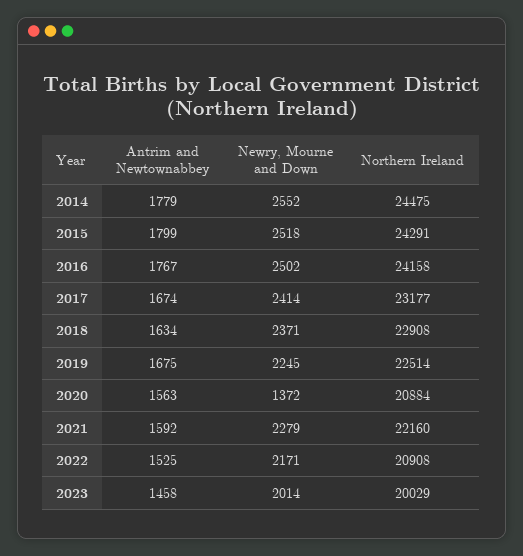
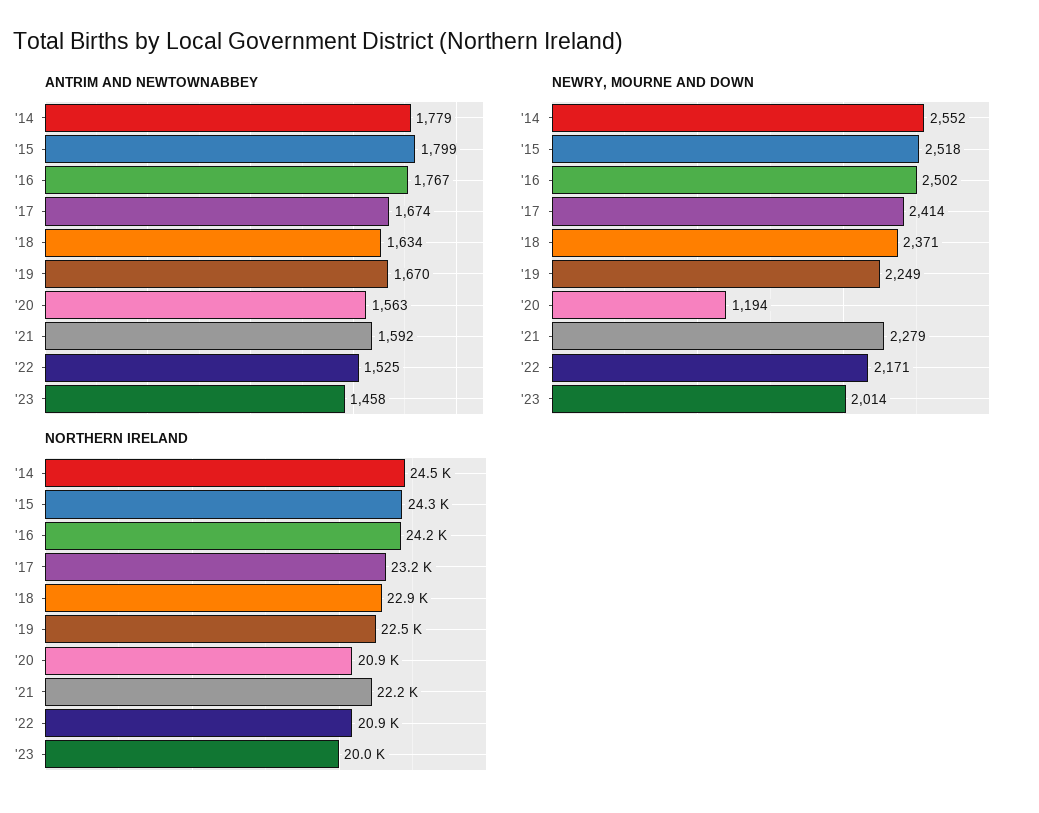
  {
    "Antrim and Newtownabbey": {
      "2014": 1779,
      "2015": 1799,
      "2016": 1767,
      "2017": 1674,
      "2018": 1634,
-     "2019": 1675,
+     "2019": 1670,
      "2020": 1563,
      "2021": 1592,
      "2022": 1525,
      "2023": 1458
    },
    "Newry, Mourne and Down": {
      "2014": 2552,
      "2015": 2518,
      "2016": 2502,
      "2017": 2414,
      "2018": 2371,
-     "2019": 2245,
+     "2019": 2249,
-     "2020": 1372,
+     "2020": 1194,
      "2021": 2279,
      "2022": 2171,
      "2023": 2014
    },
    "Northern Ireland": {
      "2014": 24475,
      "2015": 24291,
      "2016": 24158,
      "2017": 23177,
      "2018": 22908,
      "2019": 22514,
      "2020": 20884,
      "2021": 22160,
      "2022": 20908,
      "2023": 20029
    }
  }

